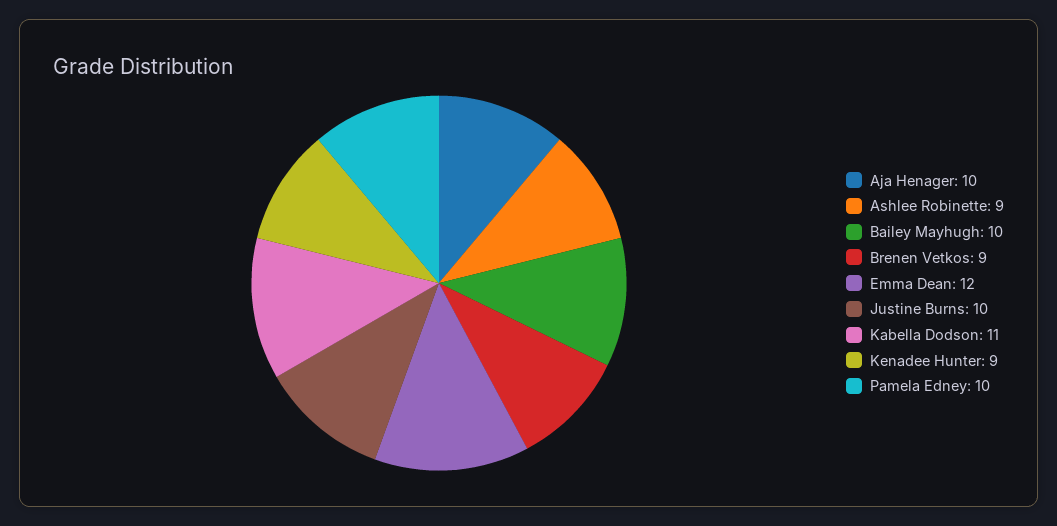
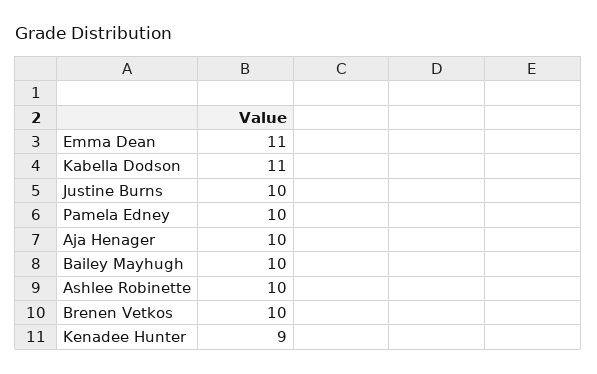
  {
    "Aja Henager": 10,
-   "Ashlee Robinette": 9,
+   "Ashlee Robinette": 10,
    "Bailey Mayhugh": 10,
-   "Brenen Vetkos": 9,
+   "Brenen Vetkos": 10,
-   "Emma Dean": 12,
+   "Emma Dean": 11,
    "Justine Burns": 10,
    "Kabella Dodson": 11,
    "Kenadee Hunter": 9,
    "Pamela Edney": 10
  }

